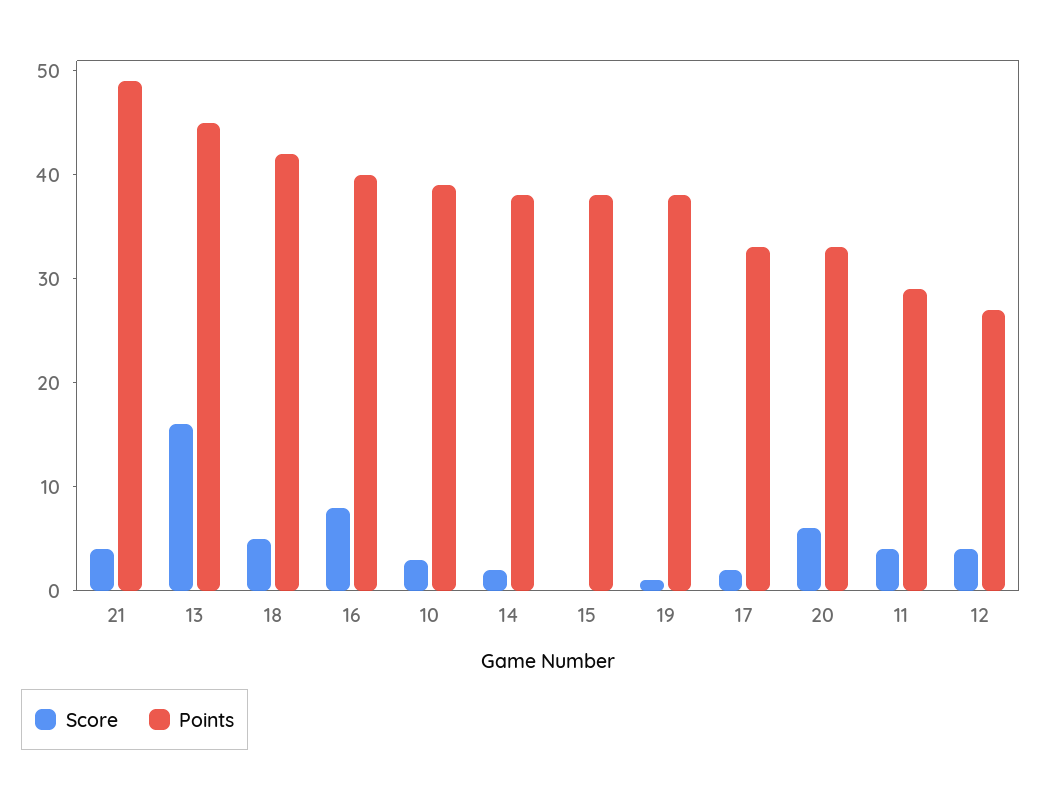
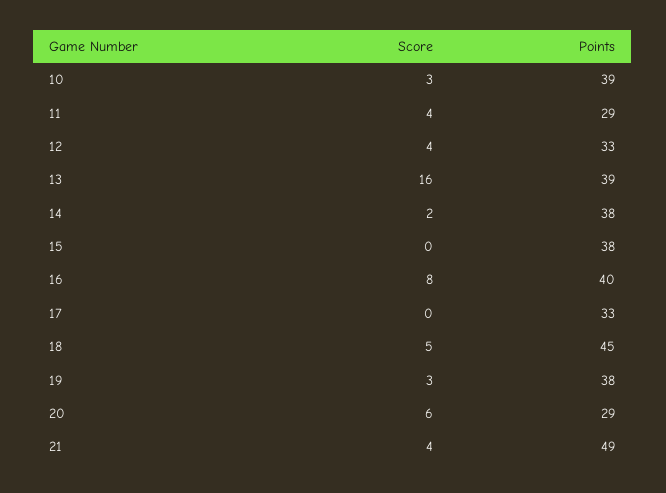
  {
    "Score": {
      "21": 4,
      "13": 16,
      "18": 5,
      "16": 8,
      "10": 3,
      "14": 2,
      "15": 0,
-     "19": 1,
+     "19": 3,
-     "17": 2,
+     "17": 0,
      "20": 6,
      "11": 4,
      "12": 4
    },
    "Points": {
      "21": 49,
-     "13": 45,
+     "13": 39,
-     "18": 42,
+     "18": 45,
      "16": 40,
      "10": 39,
      "14": 38,
      "15": 38,
      "19": 38,
      "17": 33,
-     "20": 33,
+     "20": 29,
      "11": 29,
-     "12": 27
+     "12": 33
    }
  }

